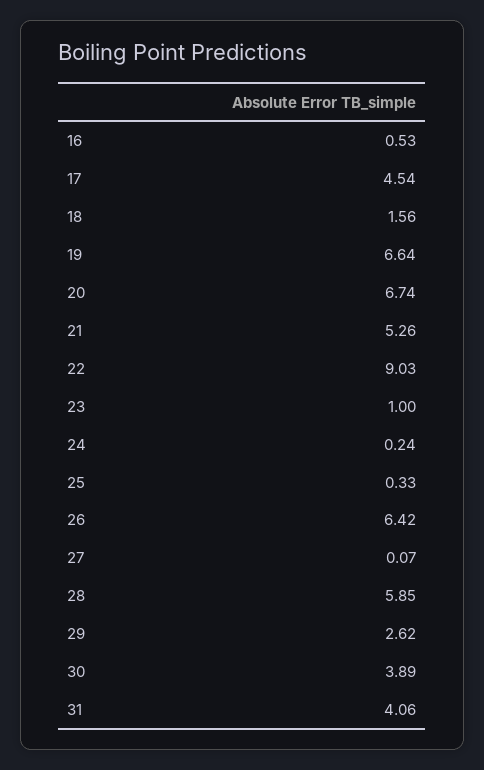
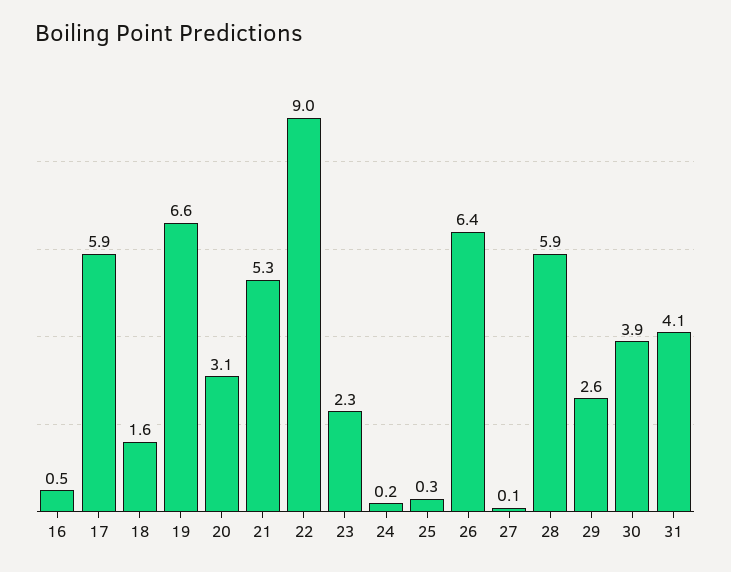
  {
    "16": 0.53,
-   "17": 4.54,
+   "17": 5.9,
    "18": 1.56,
    "19": 6.64,
-   "20": 6.74,
+   "20": 3.1,
    "21": 5.26,
    "22": 9.03,
-   "23": 1,
+   "23": 2.3,
    "24": 0.24,
    "25": 0.33,
    "26": 6.42,
    "27": 0.07,
    "28": 5.85,
    "29": 2.62,
    "30": 3.89,
    "31": 4.06
  }

